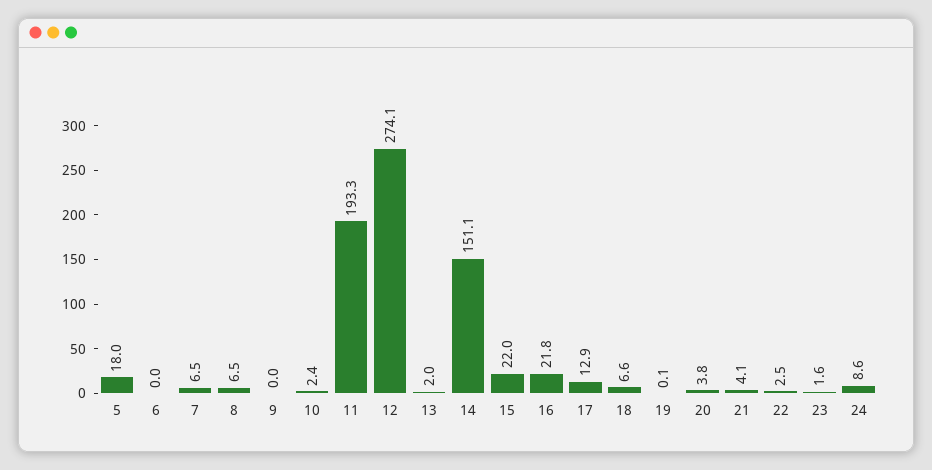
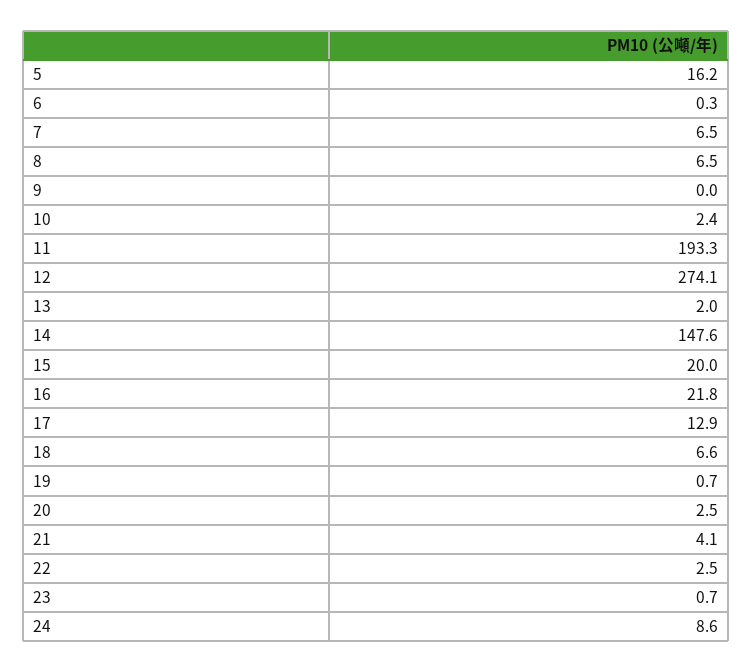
  {
-   "5": 18,
+   "5": 16.2,
-   "6": 0,
+   "6": 0.3,
    "7": 6.5,
    "8": 6.5,
    "9": 0,
    "10": 2.4,
    "11": 193.3,
    "12": 274.1,
    "13": 2,
-   "14": 151.1,
+   "14": 147.6,
-   "15": 22,
+   "15": 20,
    "16": 21.8,
    "17": 12.9,
    "18": 6.6,
-   "19": 0.1,
+   "19": 0.7,
-   "20": 3.8,
+   "20": 2.5,
    "21": 4.1,
    "22": 2.5,
-   "23": 1.6,
+   "23": 0.7,
    "24": 8.6
  }

